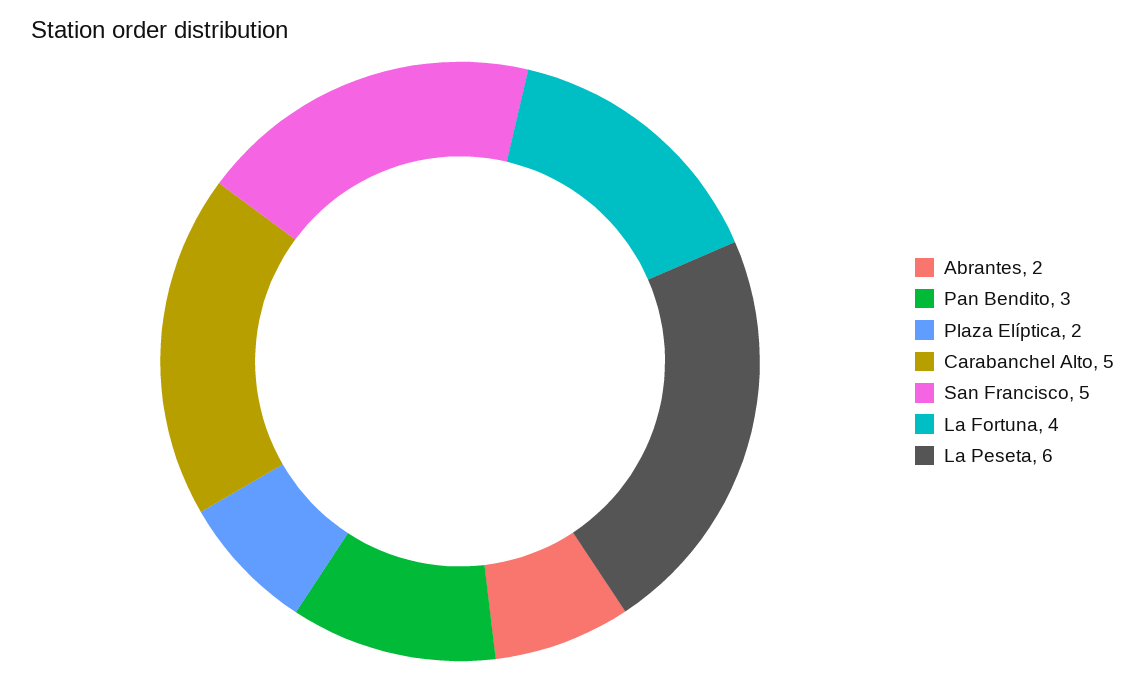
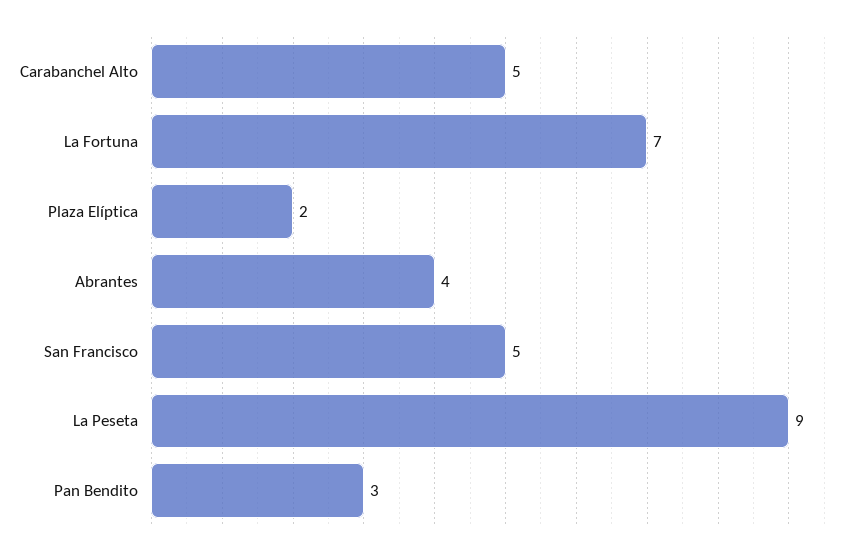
  {
-   "Abrantes": 2,
+   "Abrantes": 4,
    "Pan Bendito": 3,
    "Plaza Elíptica": 2,
    "Carabanchel Alto": 5,
    "San Francisco": 5,
-   "La Fortuna": 4,
+   "La Fortuna": 7,
-   "La Peseta": 6
+   "La Peseta": 9
  }

